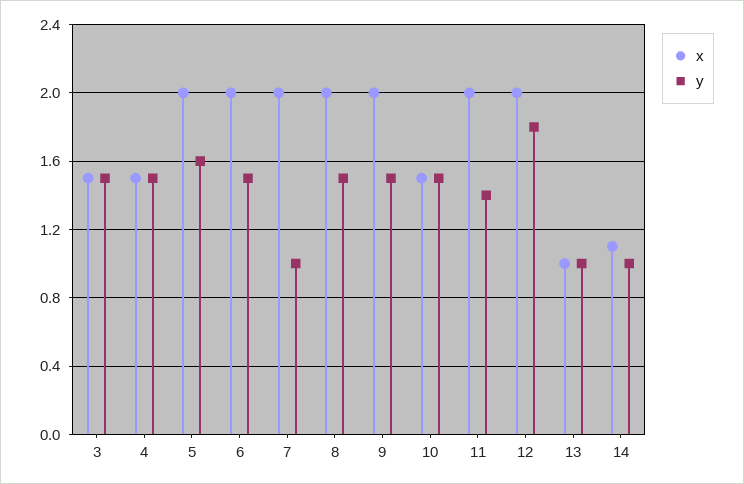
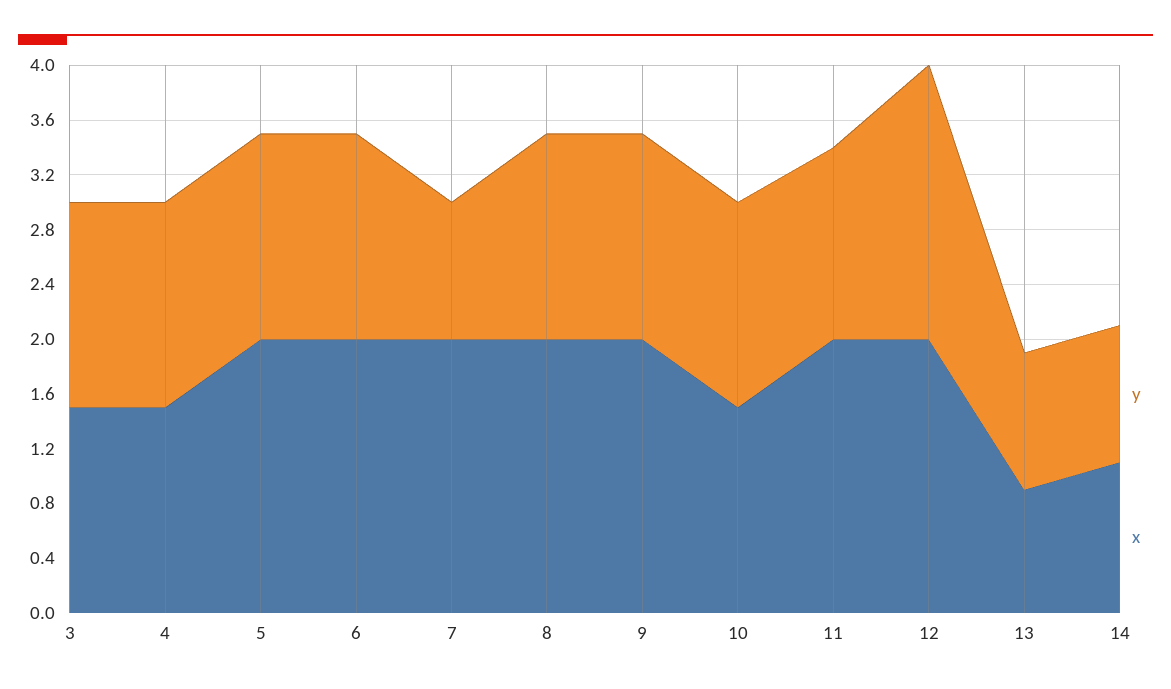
  {
    "x": {
      "3": 1.5,
      "4": 1.5,
      "5": 2,
      "6": 2,
      "7": 2,
      "8": 2,
      "9": 2,
      "10": 1.5,
      "11": 2,
      "12": 2,
-     "13": 1,
+     "13": 0.9,
      "14": 1.1
    },
    "y": {
      "3": 1.5,
      "4": 1.5,
-     "5": 1.6,
+     "5": 1.5,
      "6": 1.5,
      "7": 1,
      "8": 1.5,
      "9": 1.5,
      "10": 1.5,
      "11": 1.4,
-     "12": 1.8,
+     "12": 2,
      "13": 1,
      "14": 1
    }
  }

